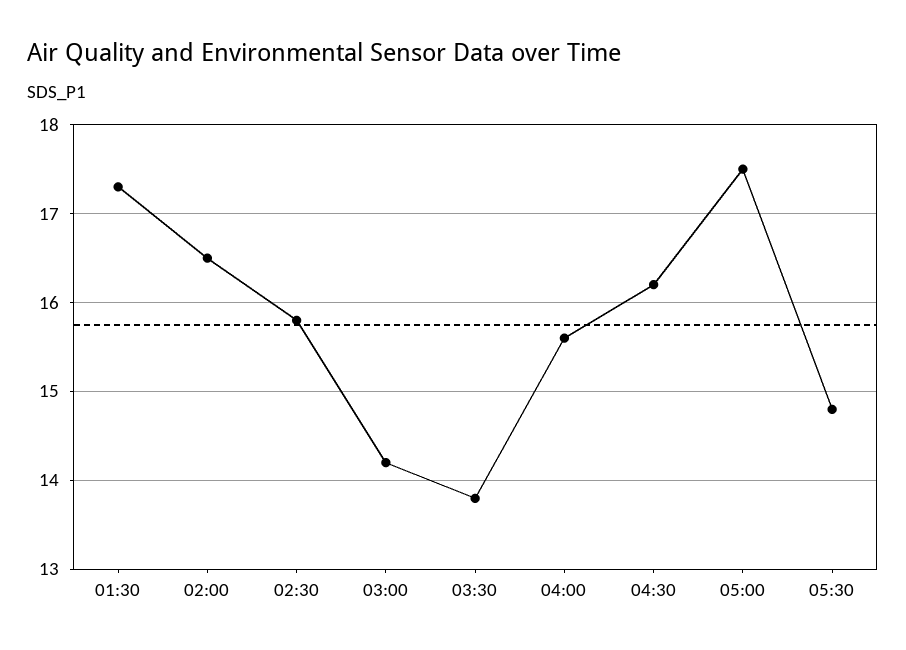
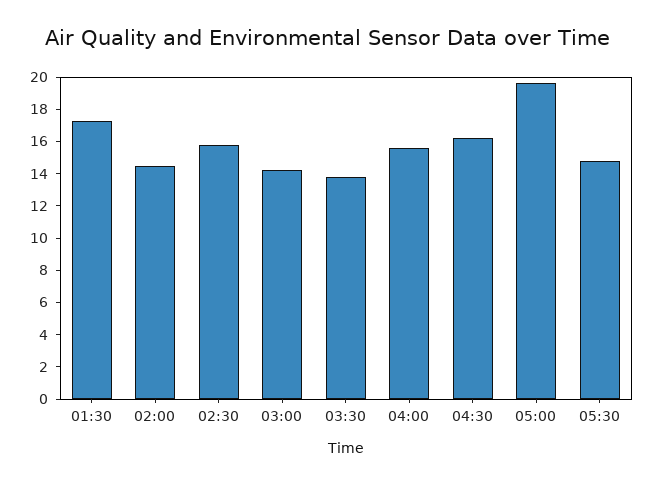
  {
    "01:30": 17.3,
-   "02:00": 16.5,
+   "02:00": 14.5,
    "02:30": 15.8,
    "03:00": 14.2,
    "03:30": 13.8,
    "04:00": 15.6,
    "04:30": 16.2,
-   "05:00": 17.5,
+   "05:00": 19.5,
    "05:30": 14.8
  }

